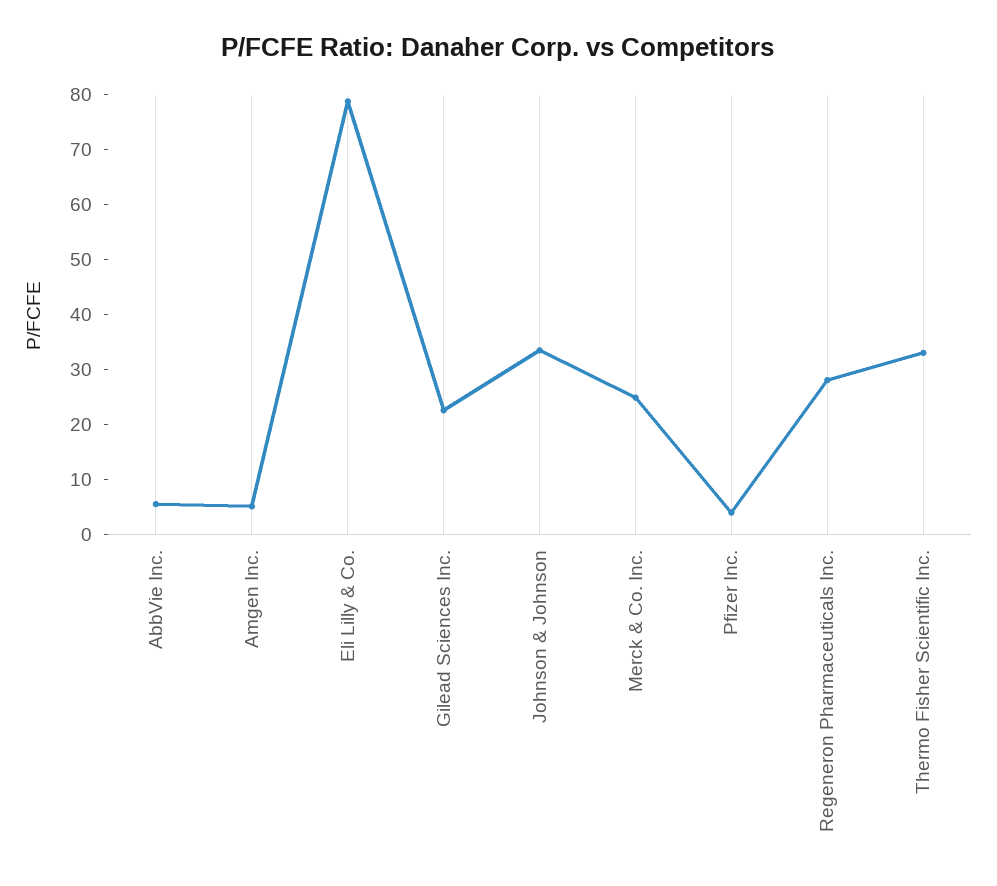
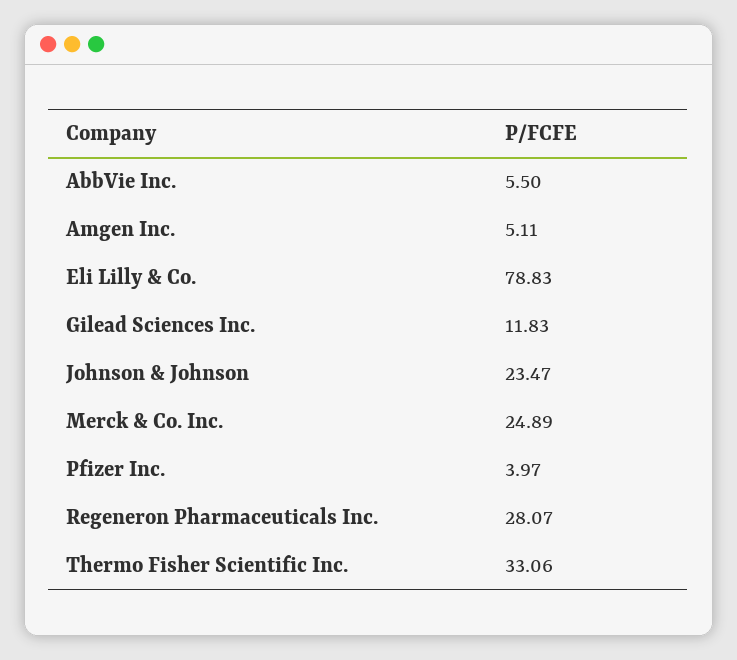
  {
    "AbbVie Inc.": 5.5,
    "Amgen Inc.": 5.11,
    "Eli Lilly & Co.": 78.83,
-   "Gilead Sciences Inc.": 22,
+   "Gilead Sciences Inc.": 11.83,
-   "Johnson & Johnson": 34,
+   "Johnson & Johnson": 23.47,
    "Merck & Co. Inc.": 24.89,
    "Pfizer Inc.": 3.97,
    "Regeneron Pharmaceuticals Inc.": 28.07,
    "Thermo Fisher Scientific Inc.": 33.06
  }

